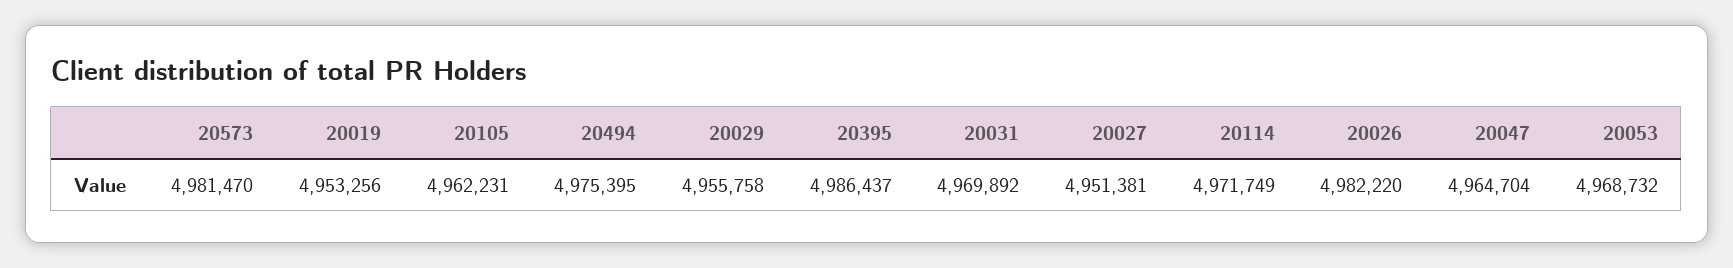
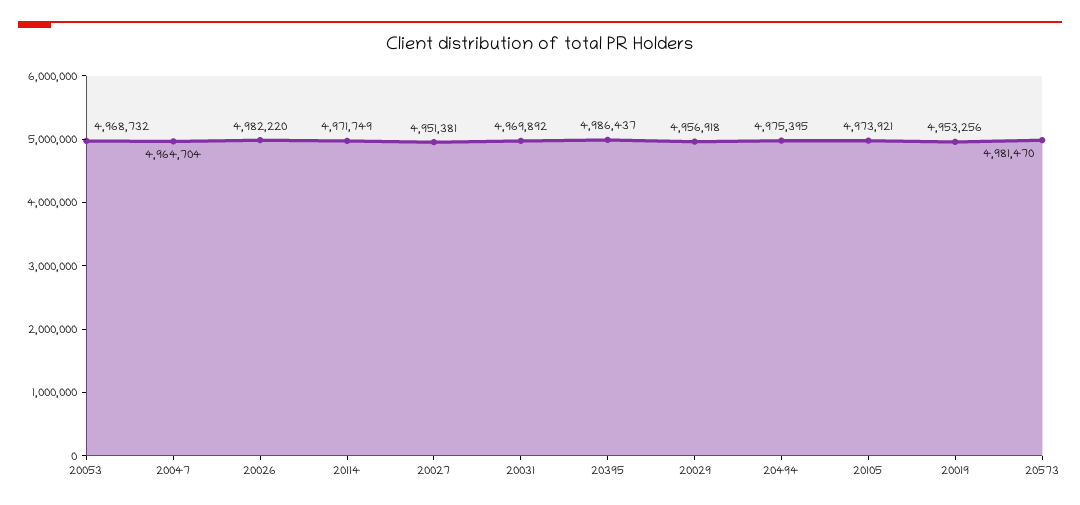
  {
    "20573": 4981470,
    "20019": 4953256,
-   "20105": 4962231,
+   "20105": 4973921,
    "20494": 4975395,
-   "20029": 4955758,
+   "20029": 4956918,
    "20395": 4986437,
    "20031": 4969892,
    "20027": 4951381,
    "20114": 4971749,
    "20026": 4982220,
    "20047": 4964704,
    "20053": 4968732
  }

